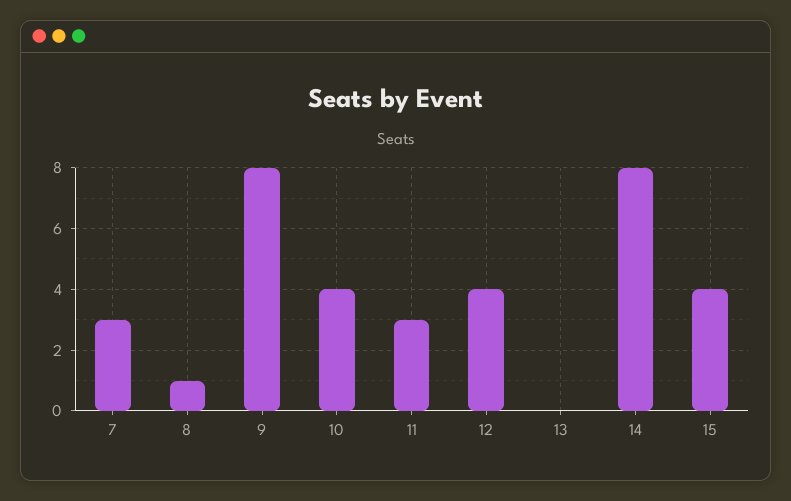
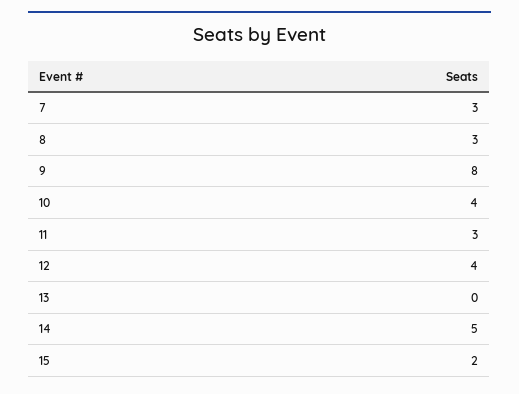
  {
    "7": 3,
-   "8": 1,
+   "8": 3,
    "9": 8,
    "10": 4,
    "11": 3,
    "12": 4,
    "13": 0,
-   "14": 8,
+   "14": 5,
-   "15": 4
+   "15": 2
  }

